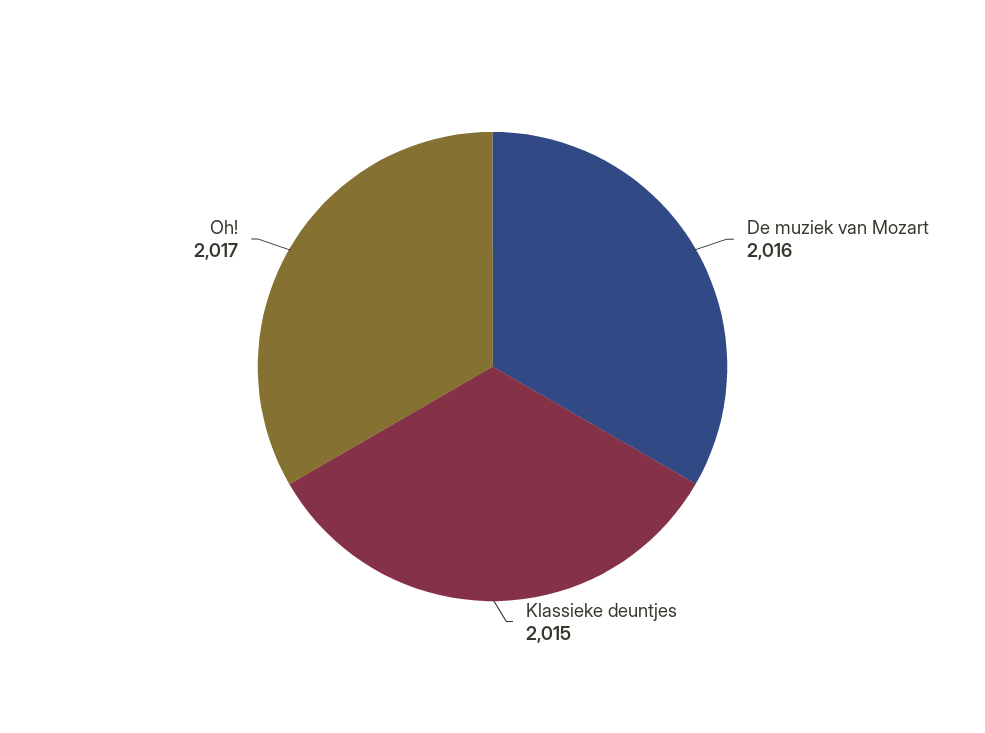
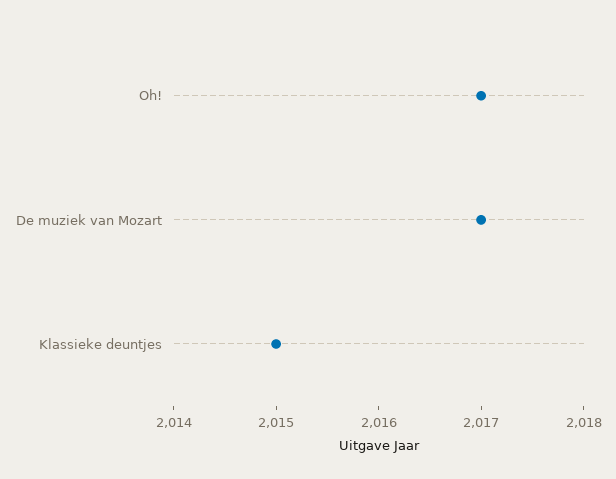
  {
-   "De muziek van Mozart": 2016,
+   "De muziek van Mozart": 2017,
    "Klassieke deuntjes": 2015,
    "Oh!": 2017
  }

